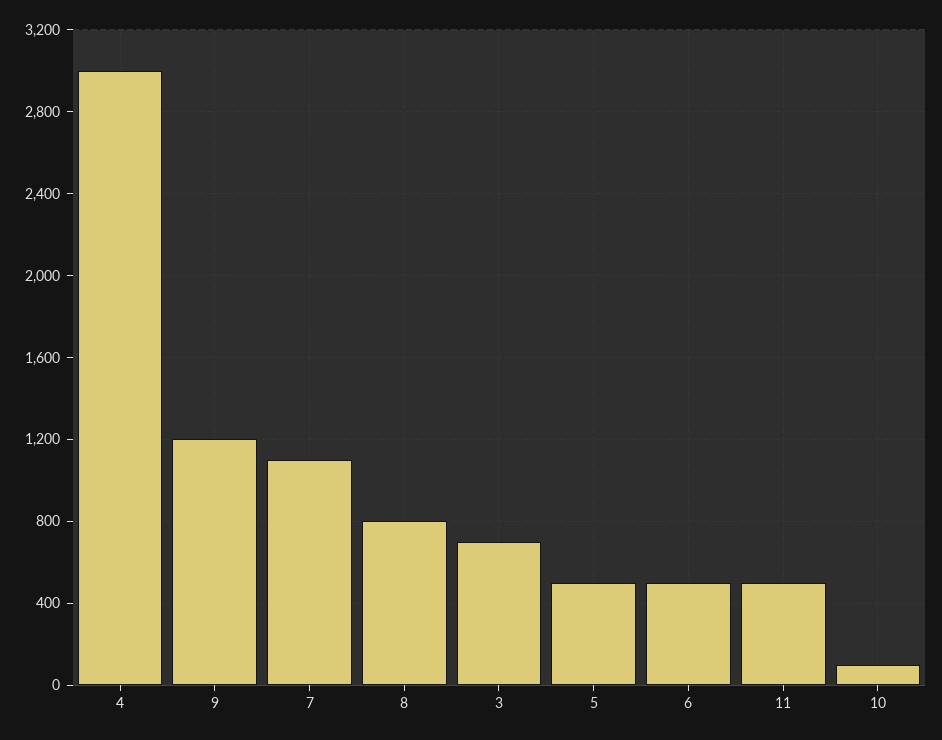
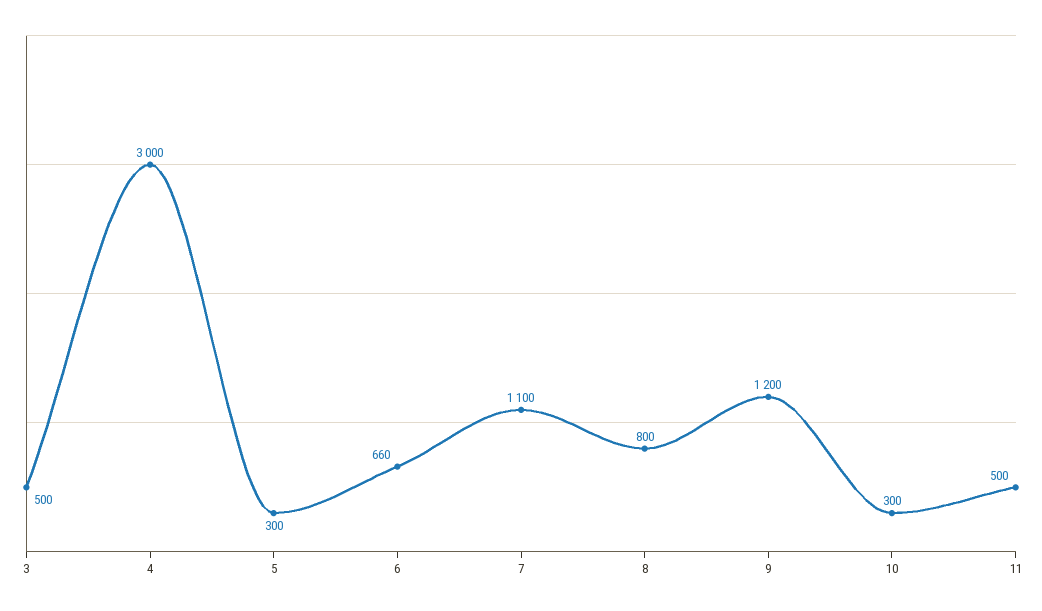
  {
    "4": 3000,
    "9": 1200,
    "7": 1100,
    "8": 800,
-   "3": 700,
+   "3": 500,
-   "5": 500,
+   "5": 300,
-   "6": 500,
+   "6": 660,
    "11": 500,
-   "10": 100
+   "10": 300
  }

